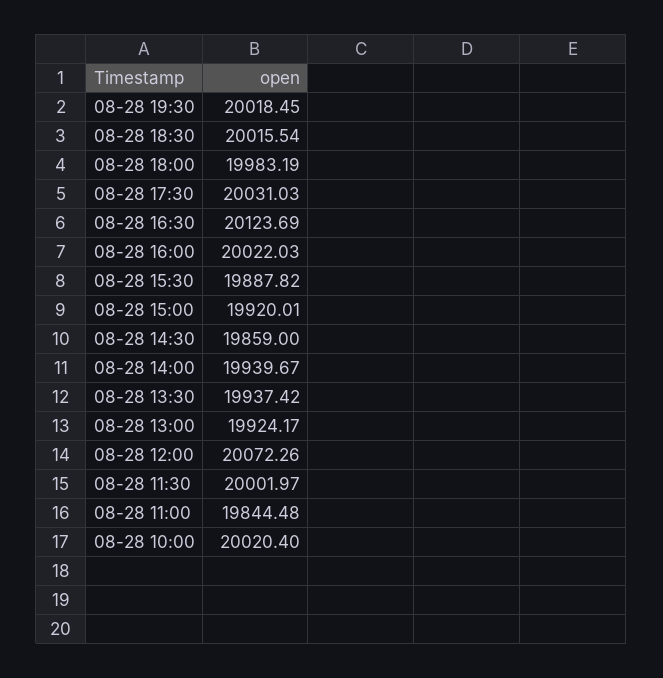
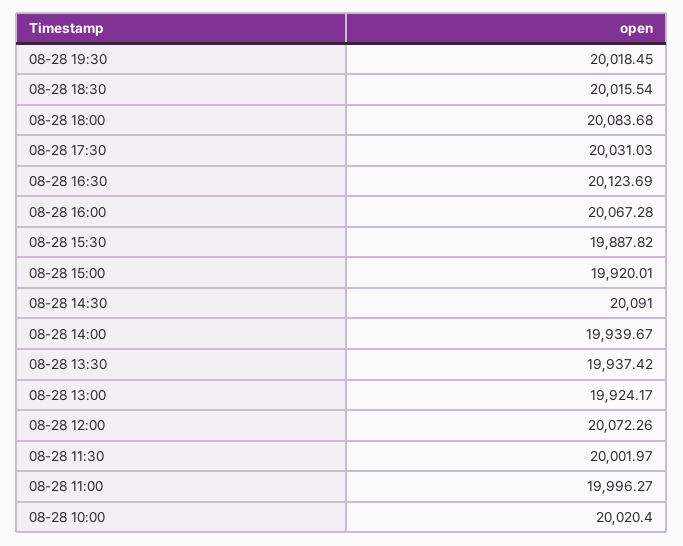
  {
    "08-28 19:30": 20018.45,
    "08-28 18:30": 20015.54,
-   "08-28 18:00": 19983.19,
+   "08-28 18:00": 20083.68,
    "08-28 17:30": 20031.03,
    "08-28 16:30": 20123.69,
-   "08-28 16:00": 20022.03,
+   "08-28 16:00": 20067.28,
    "08-28 15:30": 19887.82,
    "08-28 15:00": 19920.01,
-   "08-28 14:30": 19859,
+   "08-28 14:30": 20091,
    "08-28 14:00": 19939.67,
    "08-28 13:30": 19937.42,
    "08-28 13:00": 19924.17,
    "08-28 12:00": 20072.26,
    "08-28 11:30": 20001.97,
-   "08-28 11:00": 19844.48,
+   "08-28 11:00": 19996.27,
    "08-28 10:00": 20020.4
  }

